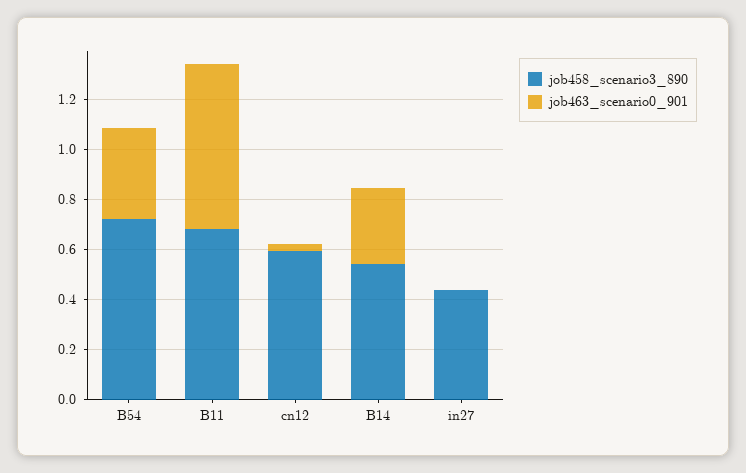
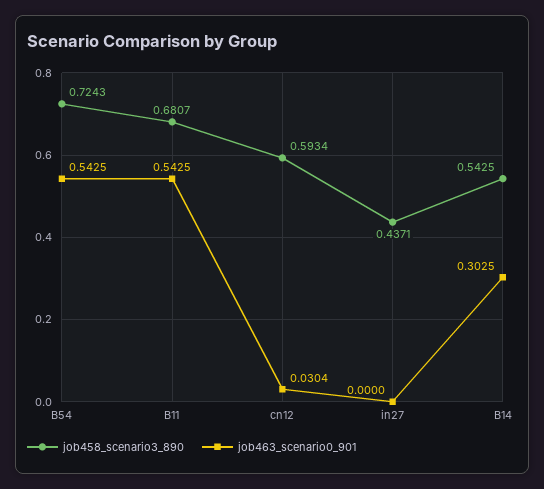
  {
    "job458_scenario3_890": {
      "B54": 0.7243,
      "B11": 0.6807,
      "cn12": 0.5934,
      "B14": 0.5425,
      "in27": 0.4371
    },
    "job463_scenario0_901": {
-     "B54": 0.35,
+     "B54": 0.5425,
-     "B11": 0.65,
+     "B11": 0.5425,
      "cn12": 0.0304,
      "B14": 0.3025,
      "in27": 0
    }
  }

